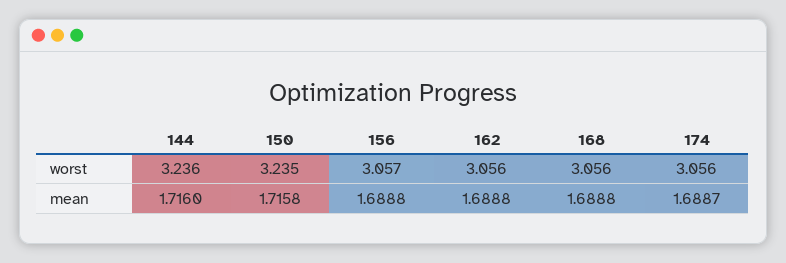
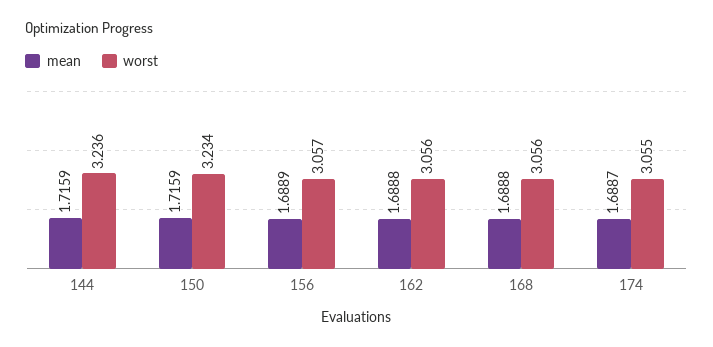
  {
    "worst": {
      "144": 3.236,
-     "150": 3.235,
+     "150": 3.234,
      "156": 3.057,
      "162": 3.056,
      "168": 3.056,
-     "174": 3.056
+     "174": 3.055
    },
    "mean": {
-     "144": 1.716,
+     "144": 1.7159,
-     "150": 1.7158,
+     "150": 1.7159,
-     "156": 1.6888,
+     "156": 1.6889,
      "162": 1.6888,
      "168": 1.6888,
      "174": 1.6887
    }
  }

